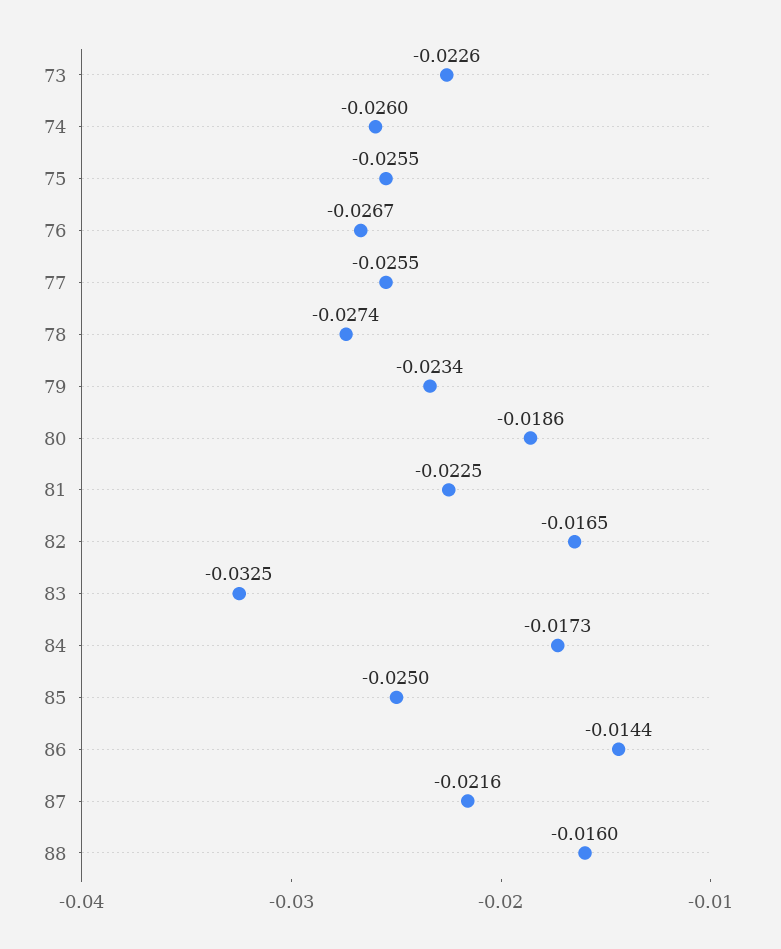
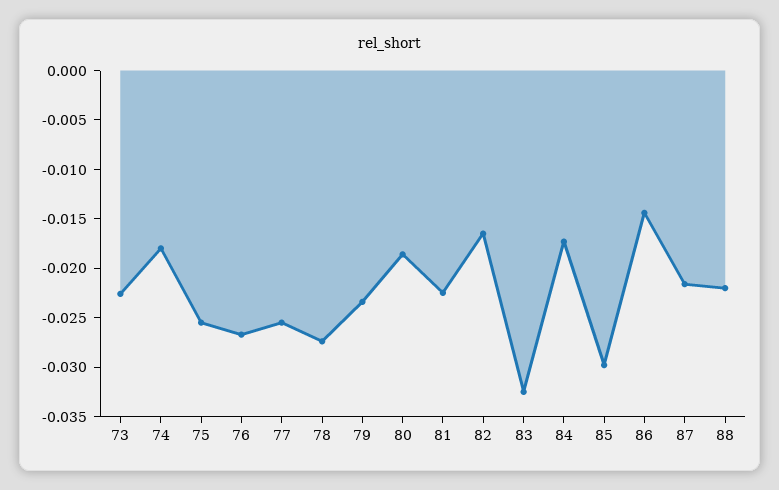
  {
    "73": -0.0226,
-   "74": -0.026,
+   "74": -0.018,
    "75": -0.0255,
    "76": -0.0267,
    "77": -0.0255,
    "78": -0.0274,
    "79": -0.0234,
    "80": -0.0186,
    "81": -0.0225,
    "82": -0.0165,
    "83": -0.0325,
    "84": -0.0173,
-   "85": -0.025,
+   "85": -0.03,
    "86": -0.0144,
    "87": -0.0216,
-   "88": -0.016
+   "88": -0.022
  }

